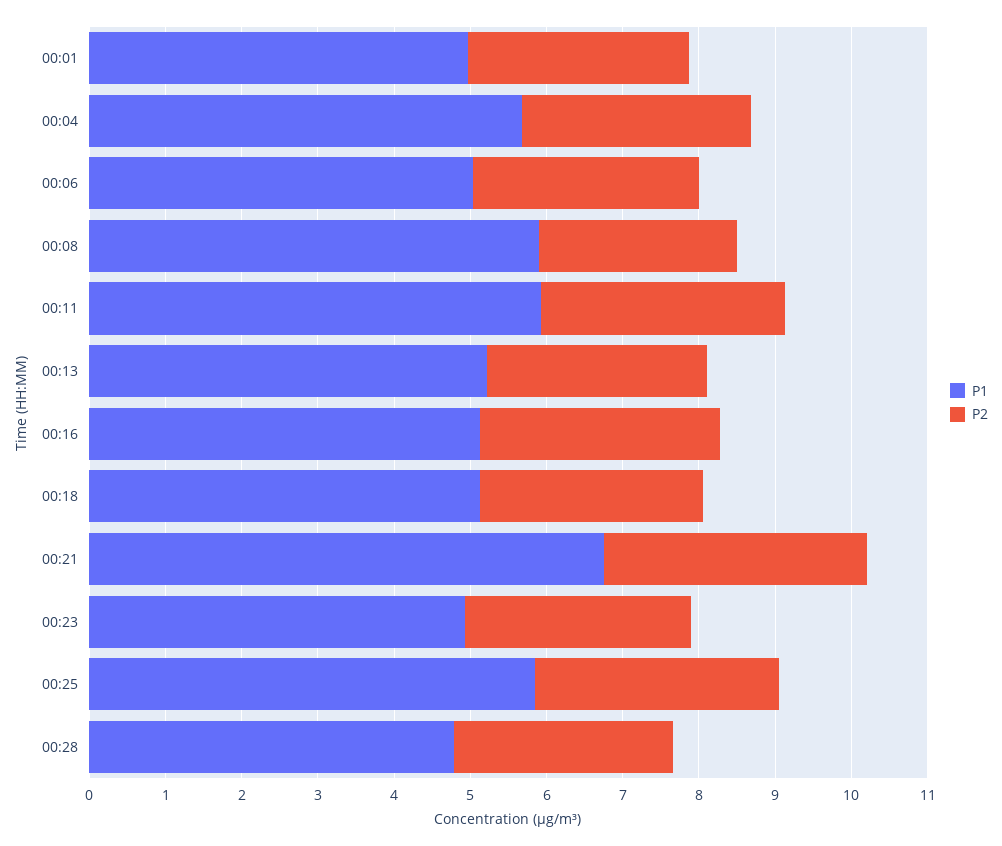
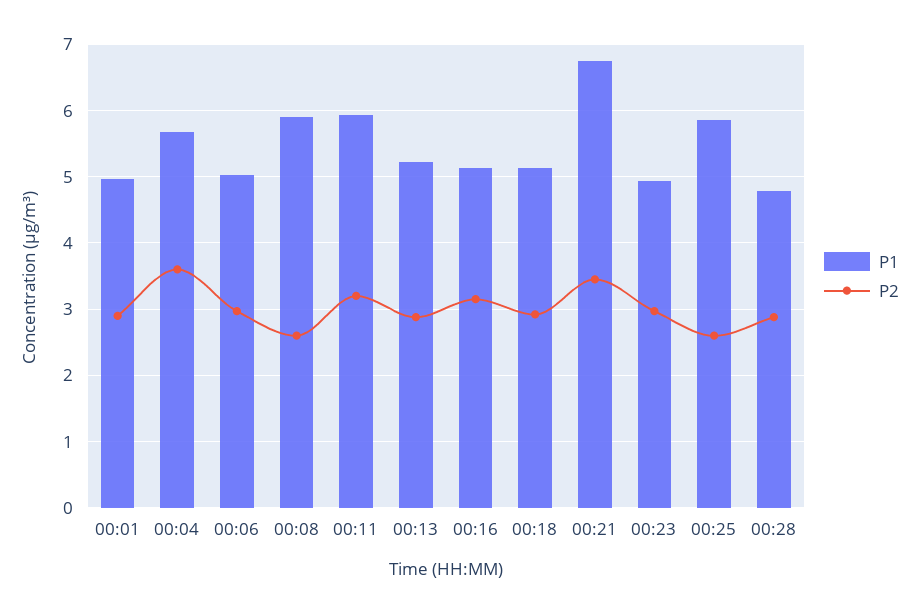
  {
    "P1": {
      "00:01": 5,
      "00:04": 5.7,
      "00:06": 5,
      "00:08": 5.9,
      "00:11": 5.9,
      "00:13": 5.2,
      "00:16": 5.1,
      "00:18": 5.1,
      "00:21": 6.8,
      "00:23": 4.9,
      "00:25": 5.9,
      "00:28": 4.8
    },
    "P2": {
      "00:01": 2.9,
-     "00:04": 3,
+     "00:04": 3.6,
      "00:06": 3,
      "00:08": 2.6,
      "00:11": 3.2,
      "00:13": 2.9,
      "00:16": 3.2,
      "00:18": 2.9,
      "00:21": 3.5,
      "00:23": 3,
-     "00:25": 3.2,
+     "00:25": 2.6,
      "00:28": 2.9
    }
  }

